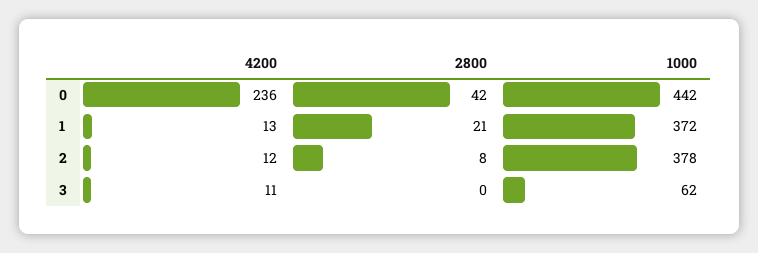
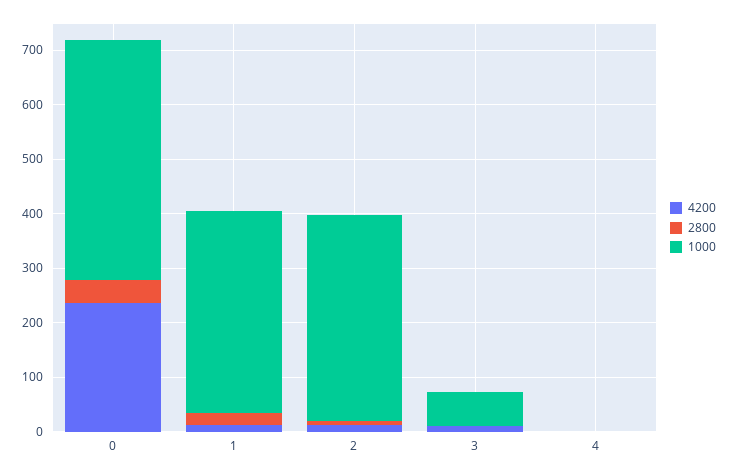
  {
    "4200": {
      "0": 236,
      "1": 13,
      "2": 12,
-     "3": 11
+     "3": 11,
+     "4": 0
    },
    "2800": {
      "0": 42,
      "1": 21,
      "2": 8,
-     "3": 0
+     "3": 0,
+     "4": 0
    },
    "1000": {
      "0": 442,
      "1": 372,
      "2": 378,
-     "3": 62
+     "3": 62,
+     "4": 0
    }
  }

